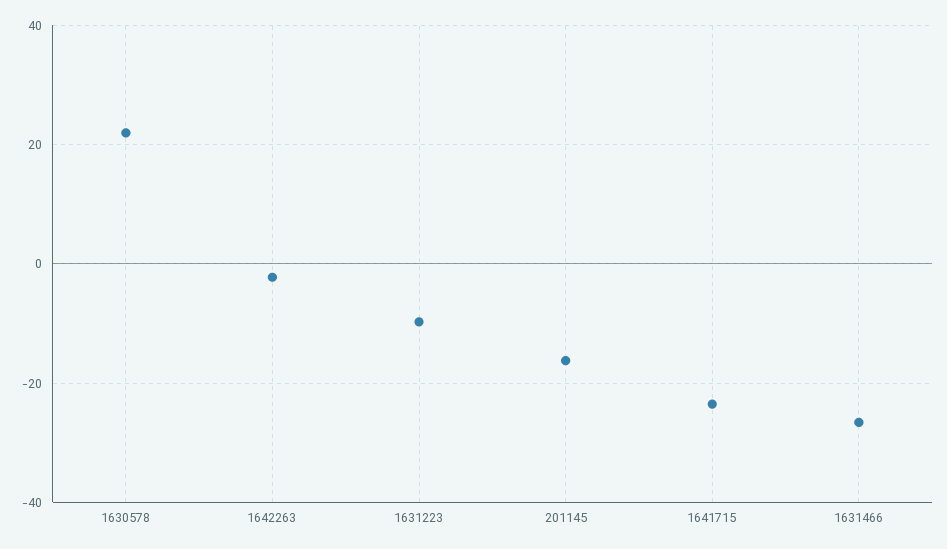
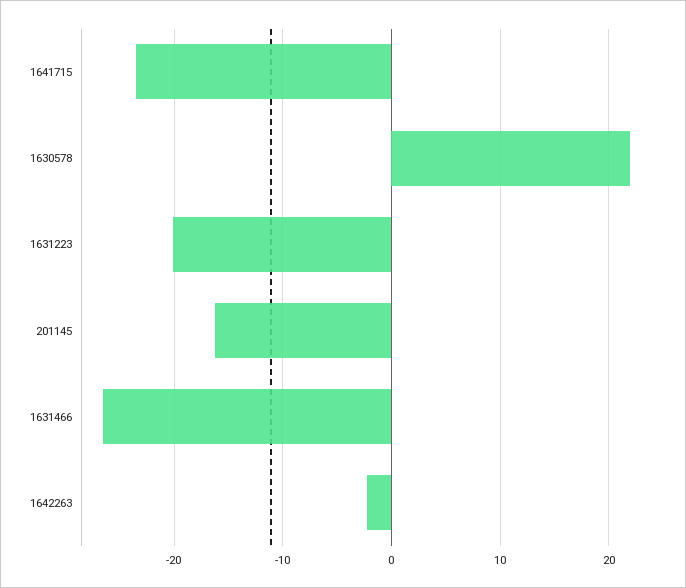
  {
    "1630578": 22,
    "1642263": -2,
-   "1631223": -10,
+   "1631223": -20,
    "201145": -16,
    "1641715": -24,
    "1631466": -27
  }

